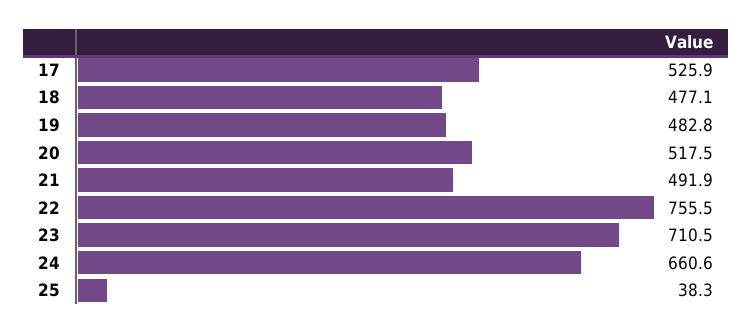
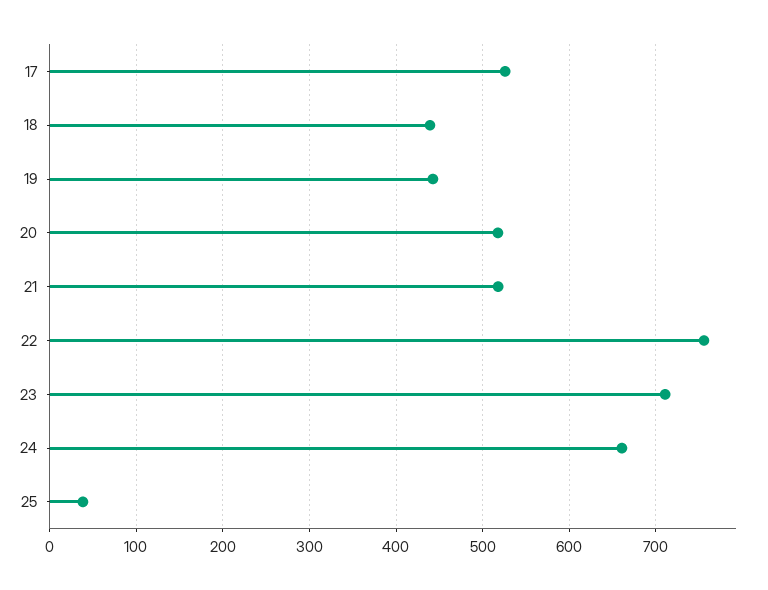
  {
    "17": 525.9,
-   "18": 477.1,
+   "18": 440,
-   "19": 482.8,
+   "19": 440,
    "20": 517.5,
-   "21": 491.9,
+   "21": 520,
    "22": 755.5,
    "23": 710.5,
    "24": 660.6,
    "25": 38.3
  }

